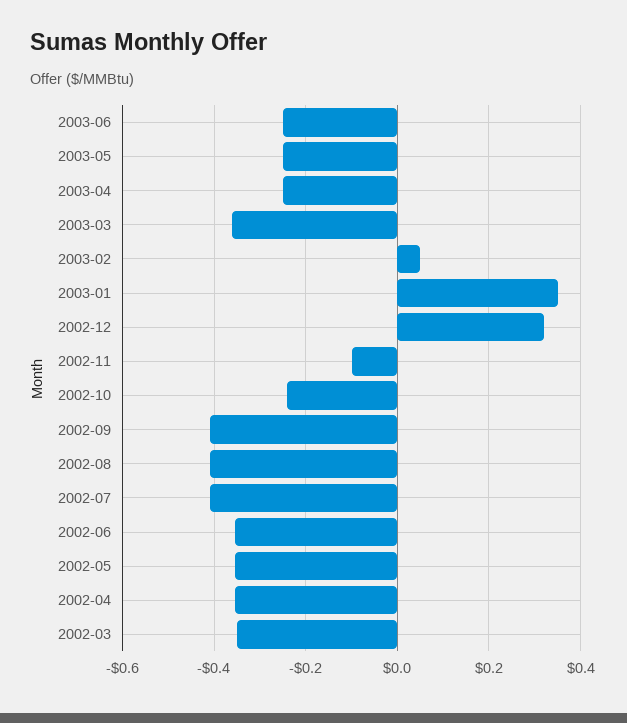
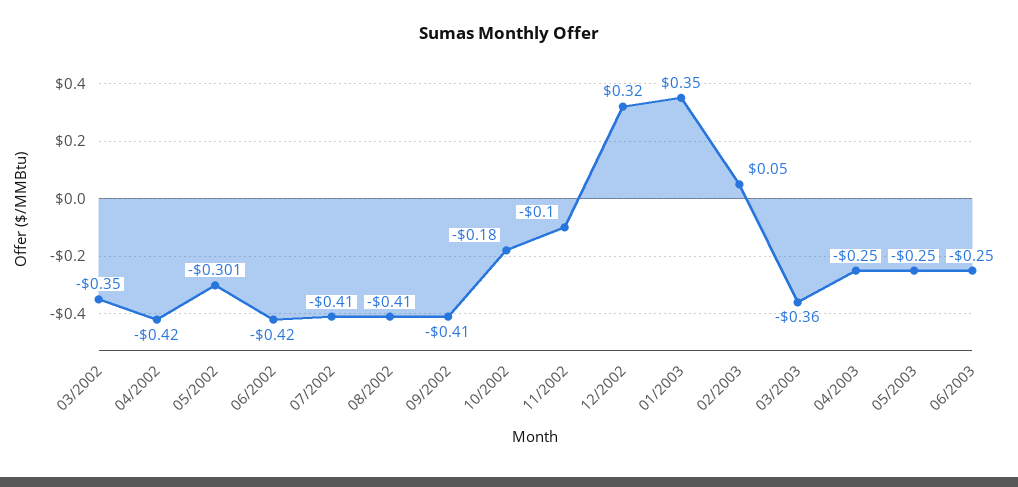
  {
    "2003-06": -0.25,
    "2003-05": -0.25,
    "2003-04": -0.25,
    "2003-03": -0.36,
    "2003-02": 0.05,
    "2003-01": 0.35,
    "2002-12": 0.32,
    "2002-11": -0.1,
-   "2002-10": -0.24,
+   "2002-10": -0.18,
    "2002-09": -0.41,
    "2002-08": -0.41,
    "2002-07": -0.41,
-   "2002-06": -0.36,
+   "2002-06": -0.42,
-   "2002-05": -0.36,
+   "2002-05": -0.301,
-   "2002-04": -0.36,
+   "2002-04": -0.42,
    "2002-03": -0.35
  }

